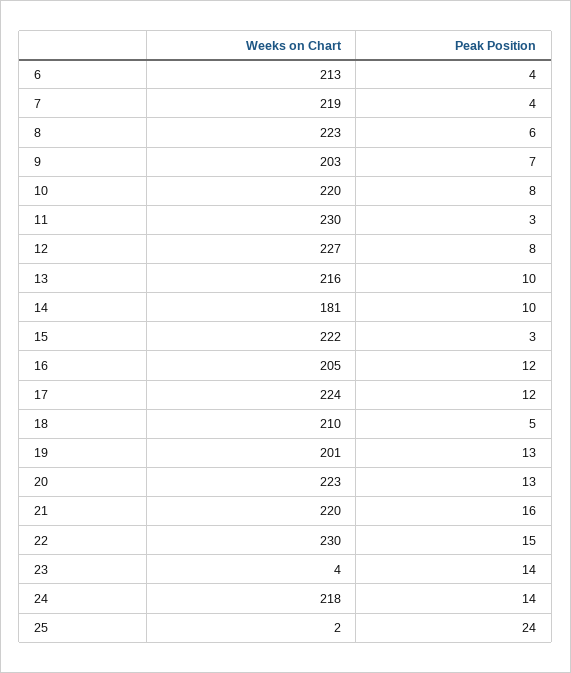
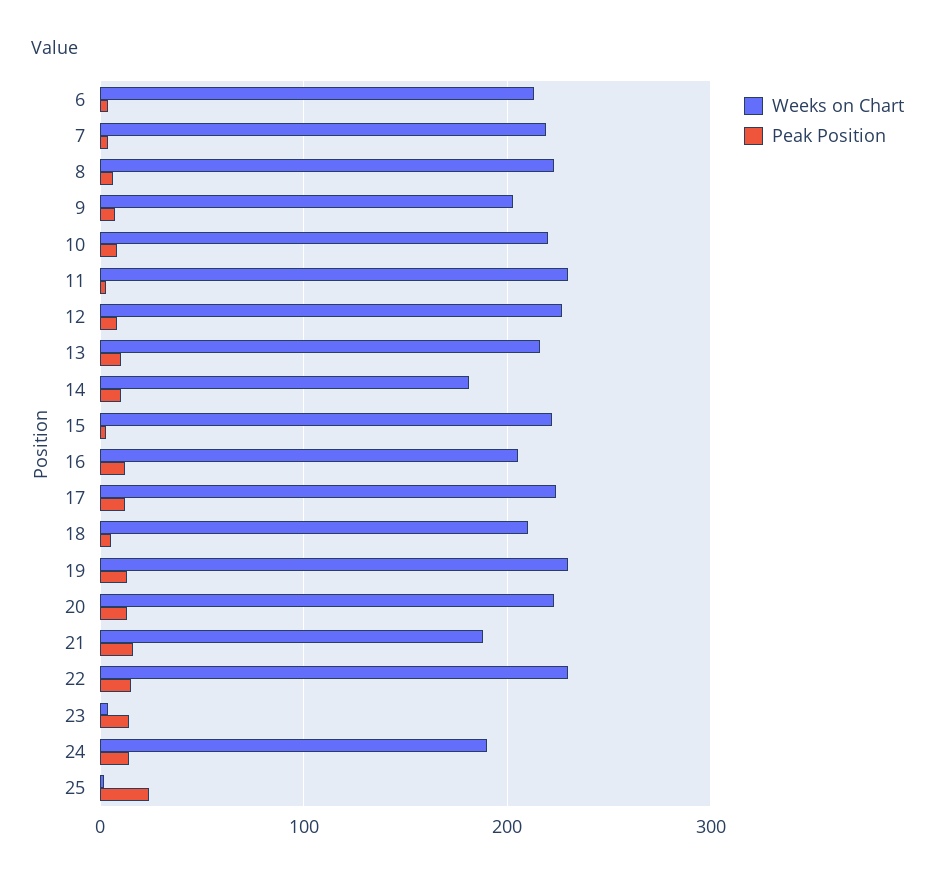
  {
    "Weeks on Chart": {
      "6": 213,
      "7": 219,
      "8": 223,
      "9": 203,
      "10": 220,
      "11": 230,
      "12": 227,
      "13": 216,
      "14": 181,
      "15": 222,
      "16": 205,
      "17": 224,
      "18": 210,
-     "19": 201,
+     "19": 230,
      "20": 223,
-     "21": 220,
+     "21": 190,
      "22": 230,
      "23": 4,
-     "24": 218,
+     "24": 190,
      "25": 2
    },
    "Peak Position": {
      "6": 4,
      "7": 4,
      "8": 6,
      "9": 7,
      "10": 8,
      "11": 3,
      "12": 8,
      "13": 10,
      "14": 10,
      "15": 3,
      "16": 12,
      "17": 12,
      "18": 5,
      "19": 13,
      "20": 13,
      "21": 16,
      "22": 15,
      "23": 14,
      "24": 14,
      "25": 24
    }
  }

